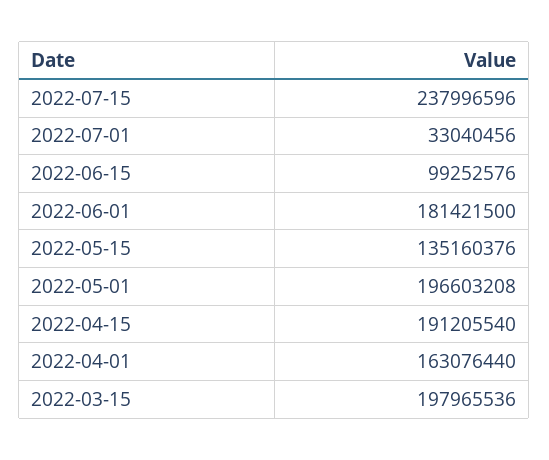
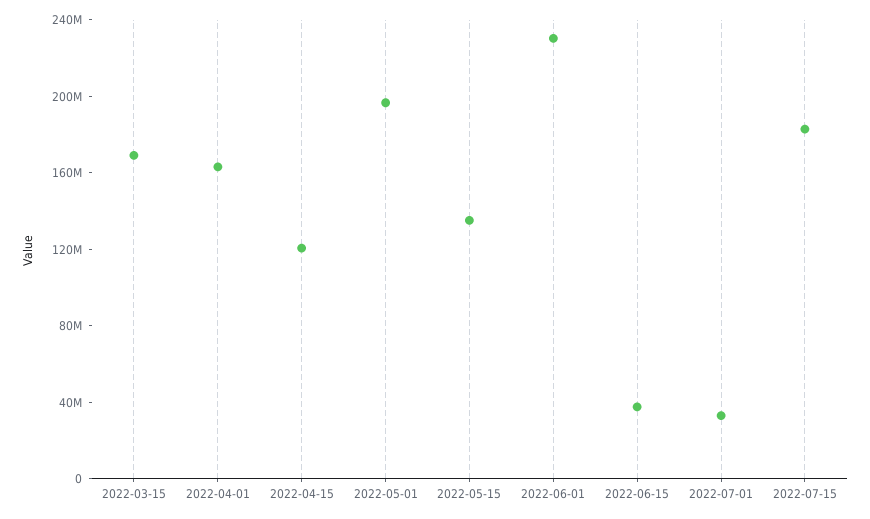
  {
-   "2022-07-15": 237996596,
+   "2022-07-15": 180000000,
    "2022-07-01": 33040456,
-   "2022-06-15": 99252576,
+   "2022-06-15": 40000000,
-   "2022-06-01": 181421500,
+   "2022-06-01": 230000000,
    "2022-05-15": 135160376,
    "2022-05-01": 196603208,
-   "2022-04-15": 191205540,
+   "2022-04-15": 120000000,
    "2022-04-01": 163076440,
-   "2022-03-15": 197965536
+   "2022-03-15": 170000000
  }

